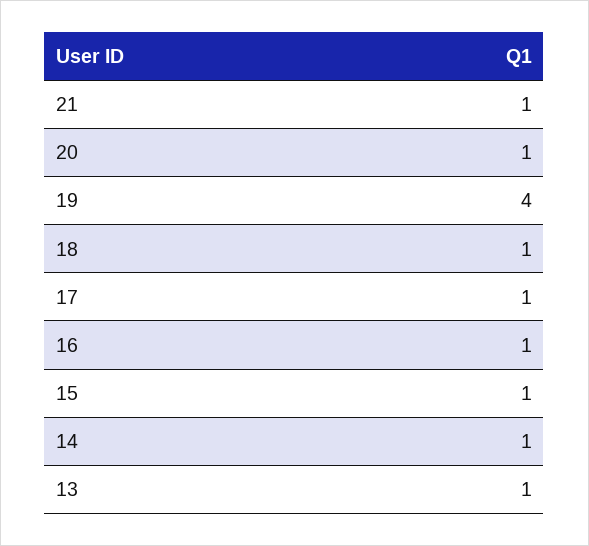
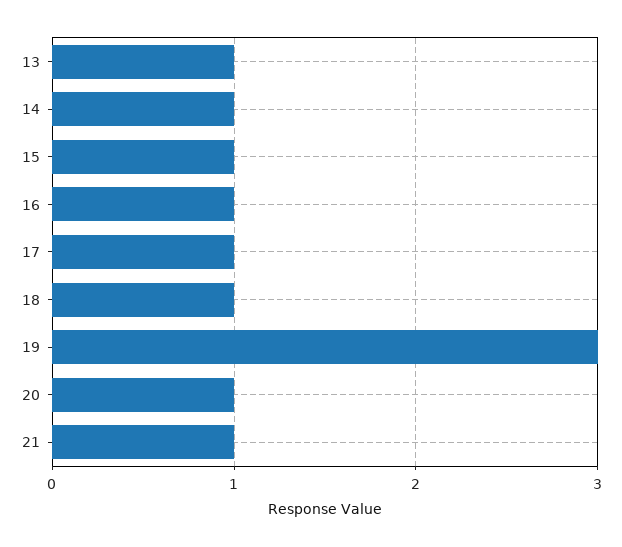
  {
    "21": 1,
    "20": 1,
-   "19": 4,
+   "19": 3,
    "18": 1,
    "17": 1,
    "16": 1,
    "15": 1,
    "14": 1,
    "13": 1
  }

